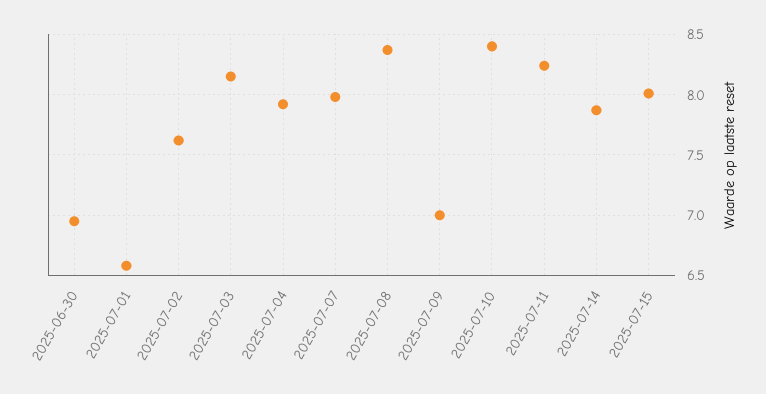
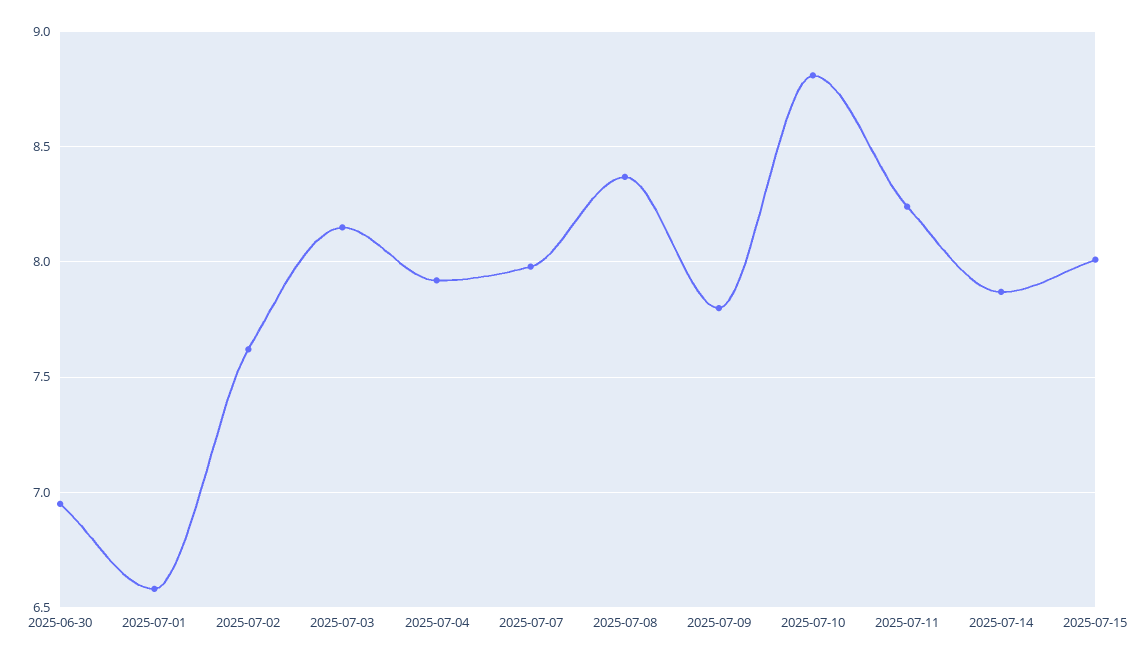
  {
    "2025-06-30": 6.95,
    "2025-07-01": 6.6,
    "2025-07-02": 7.6,
    "2025-07-03": 8.15,
    "2025-07-04": 7.9,
    "2025-07-07": 8,
    "2025-07-08": 8.35,
-   "2025-07-09": 7,
+   "2025-07-09": 7.8,
-   "2025-07-10": 8.4,
+   "2025-07-10": 8.8,
    "2025-07-11": 8.25,
    "2025-07-14": 7.85,
    "2025-07-15": 8
  }

